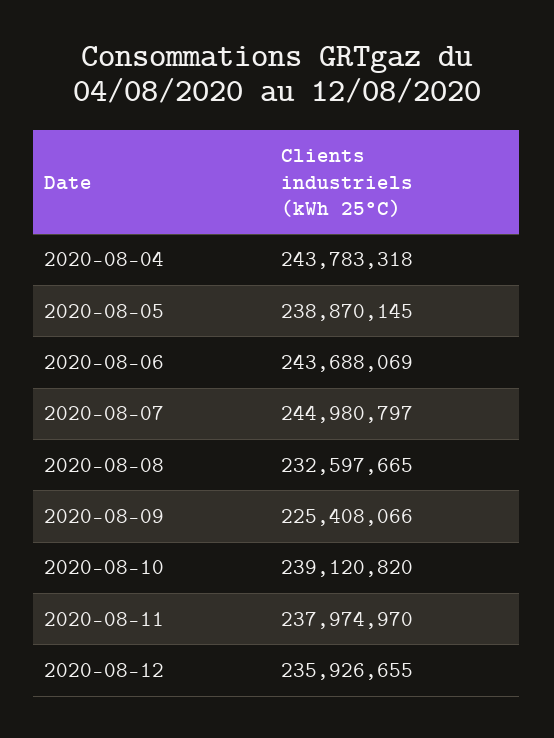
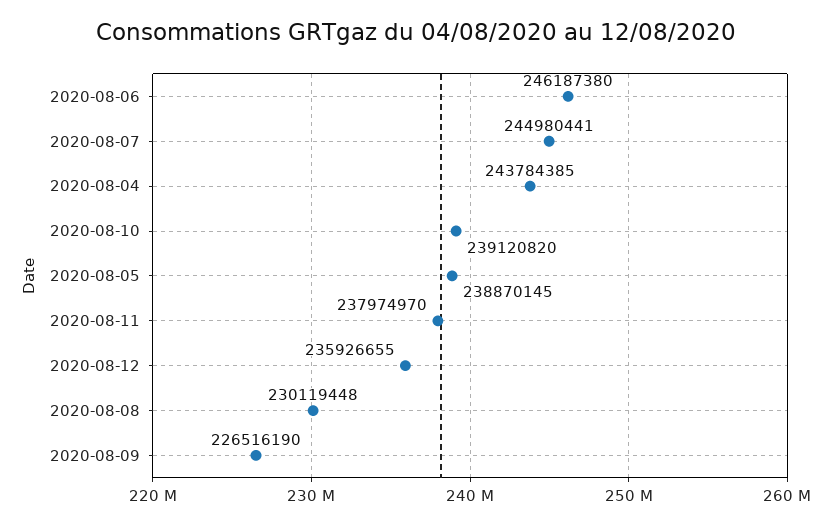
  {
-   "2020-08-04": 243783318,
+   "2020-08-04": 243784385,
    "2020-08-05": 238870145,
-   "2020-08-06": 243688069,
+   "2020-08-06": 246187380,
-   "2020-08-07": 244980797,
+   "2020-08-07": 244980441,
-   "2020-08-08": 232597665,
+   "2020-08-08": 230119448,
-   "2020-08-09": 225408066,
+   "2020-08-09": 226516190,
    "2020-08-10": 239120820,
    "2020-08-11": 237974970,
    "2020-08-12": 235926655
  }

